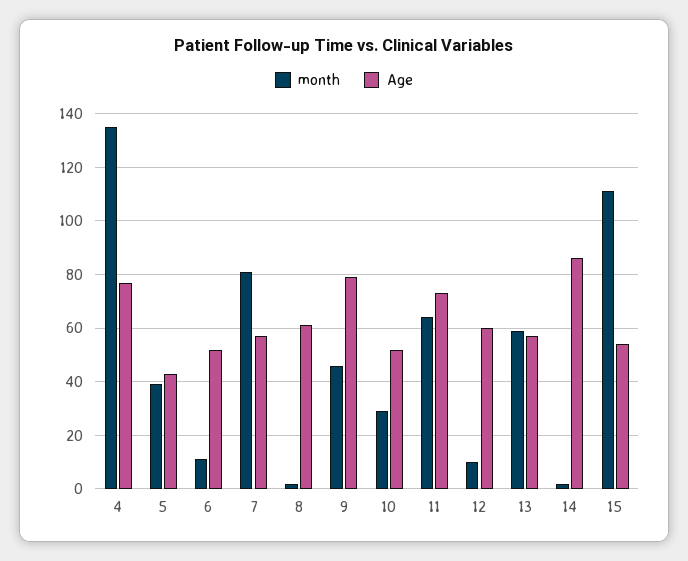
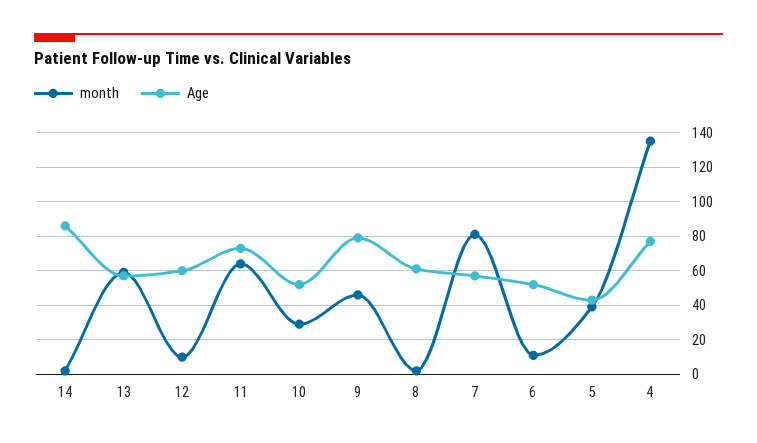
  {
    "month": {
      "4": 135,
      "5": 40,
      "6": 10,
      "7": 80,
      "8": 0,
      "9": 45,
      "10": 30,
      "11": 65,
      "12": 10,
      "13": 60,
-     "14": 0,
+     "14": 0
-     "15": 110
    },
    "Age": {
      "4": 75,
      "5": 45,
      "6": 50,
      "7": 55,
      "8": 60,
      "9": 80,
      "10": 50,
      "11": 75,
      "12": 60,
      "13": 55,
-     "14": 85,
+     "14": 85
-     "15": 55
    }
  }

